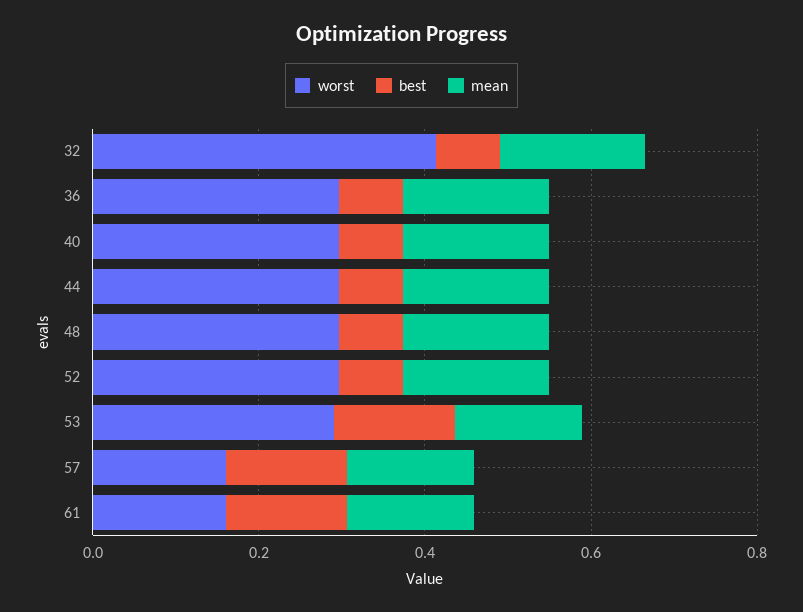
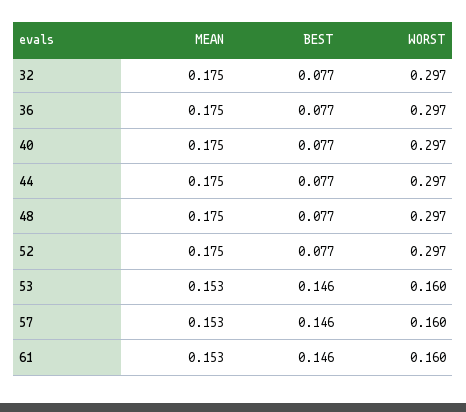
  {
    "worst": {
-     "32": 0.4,
+     "32": 0.297,
      "36": 0.297,
      "40": 0.297,
      "44": 0.297,
      "48": 0.297,
      "52": 0.297,
-     "53": 0.3,
+     "53": 0.16,
      "57": 0.16,
      "61": 0.16
    },
    "best": {
      "32": 0.077,
      "36": 0.077,
      "40": 0.077,
      "44": 0.077,
      "48": 0.077,
      "52": 0.077,
      "53": 0.146,
      "57": 0.146,
      "61": 0.146
    },
    "mean": {
      "32": 0.175,
      "36": 0.175,
      "40": 0.175,
      "44": 0.175,
      "48": 0.175,
      "52": 0.175,
      "53": 0.153,
      "57": 0.153,
      "61": 0.153
    }
  }

